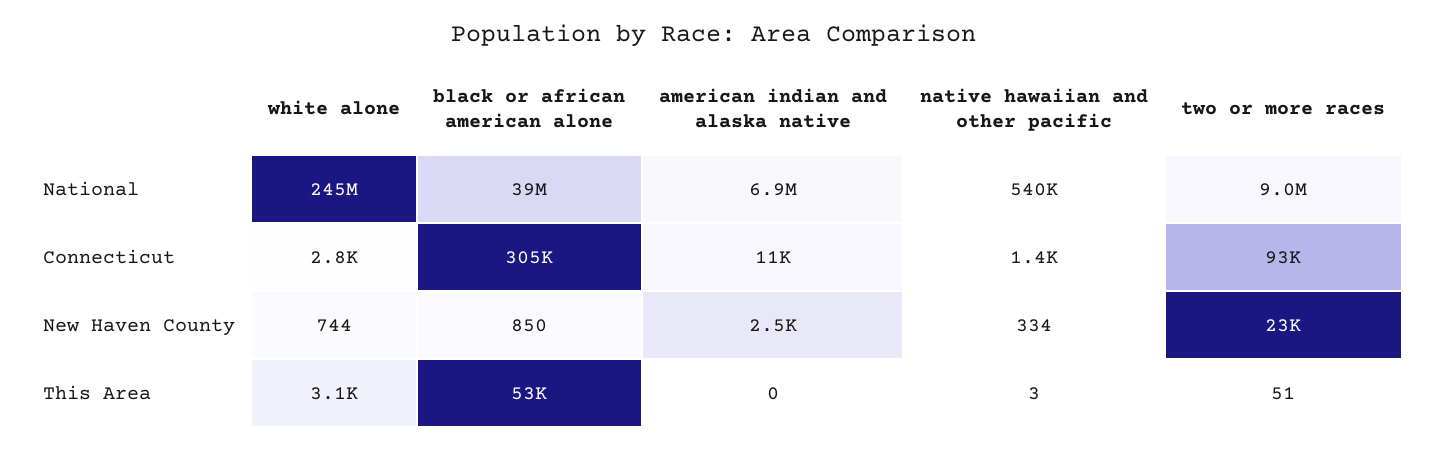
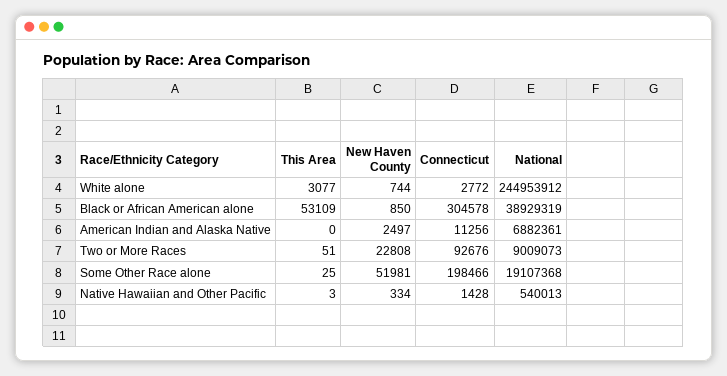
  {
    "white alone": {
      "National": 244953912,
      "Connecticut": 2772,
      "New Haven County": 744,
      "This Area": 3077
    },
    "black or african american alone": {
      "National": 38929319,
      "Connecticut": 304578,
      "New Haven County": 850,
      "This Area": 53109
    },
    "american indian and alaska native": {
      "National": 6882361,
      "Connecticut": 11256,
      "New Haven County": 2497,
      "This Area": 0
    },
    "native hawaiian and other pacific": {
      "National": 540013,
      "Connecticut": 1428,
      "New Haven County": 334,
      "This Area": 3
    },
    "two or more races": {
      "National": 9009073,
      "Connecticut": 92676,
      "New Haven County": 22808,
      "This Area": 51
-   }
+   },
+   "Some Other Race alone": {
+     "This Area": 25,
+     "New Haven County": 51981,
+     "Connecticut": 198466,
+     "National": 19107368
+   }
  }

